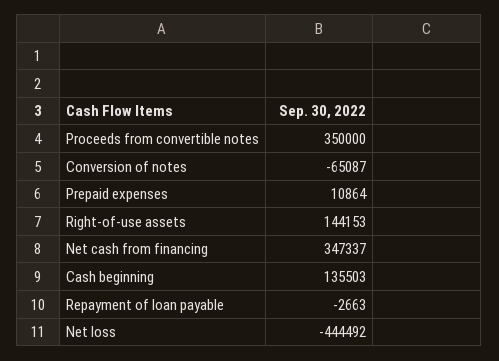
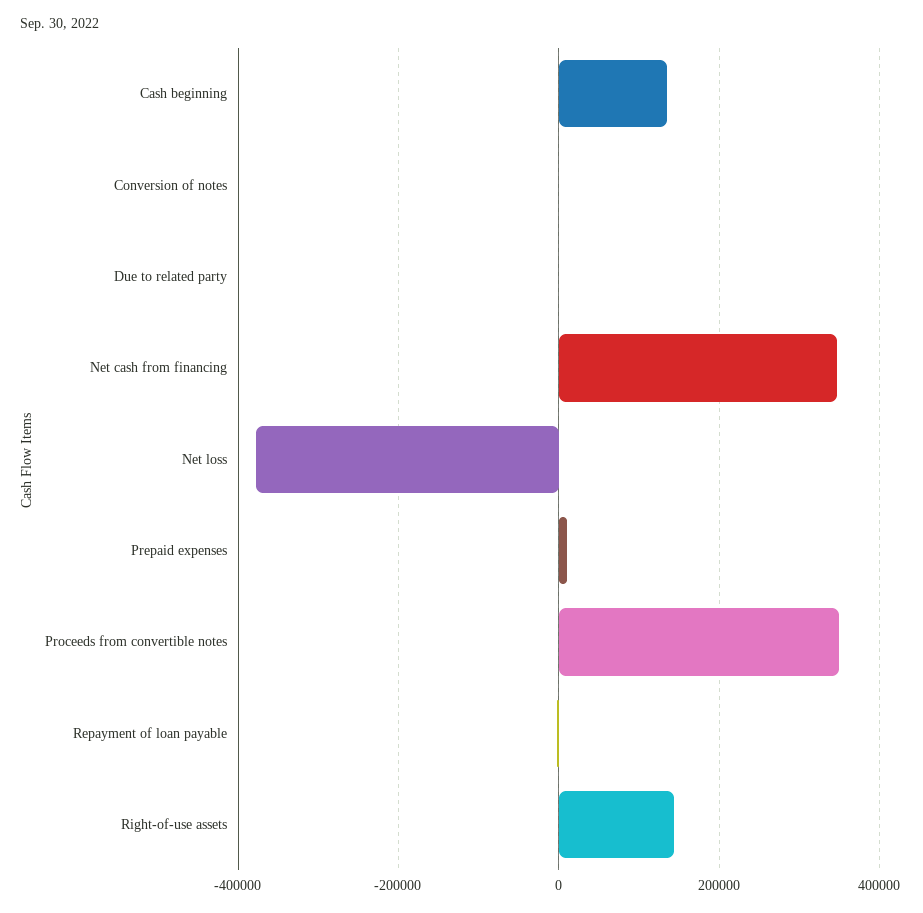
  {
    "Proceeds from convertible notes": 350000,
-   "Conversion of notes": -65087,
+   "Conversion of notes": 0,
    "Prepaid expenses": 10864,
    "Right-of-use assets": 144153,
    "Net cash from financing": 347337,
    "Cash beginning": 135503,
    "Repayment of loan payable": -2663,
-   "Net loss": -444492
+   "Net loss": -380000,
+   "Due to related party": 0
  }

